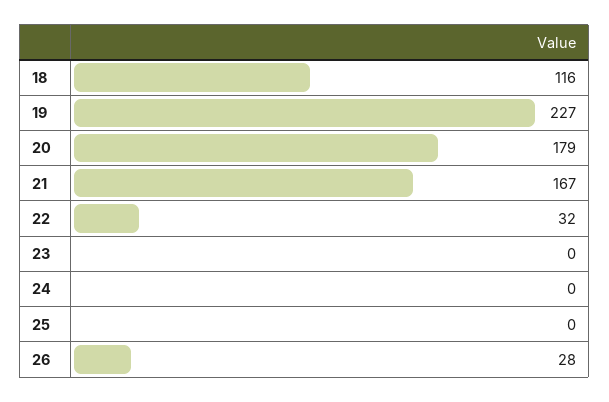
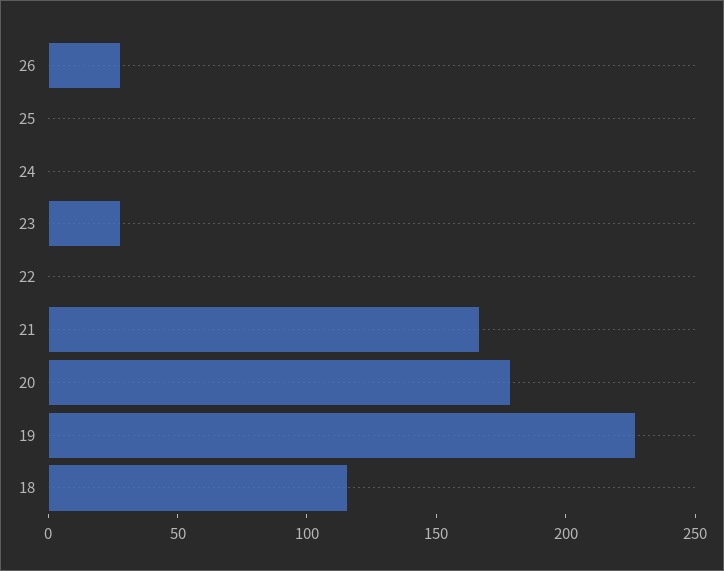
  {
    "18": 116,
    "19": 227,
    "20": 179,
    "21": 167,
-   "22": 32,
+   "22": 0,
-   "23": 0,
+   "23": 30,
    "24": 0,
    "25": 0,
    "26": 28
  }

